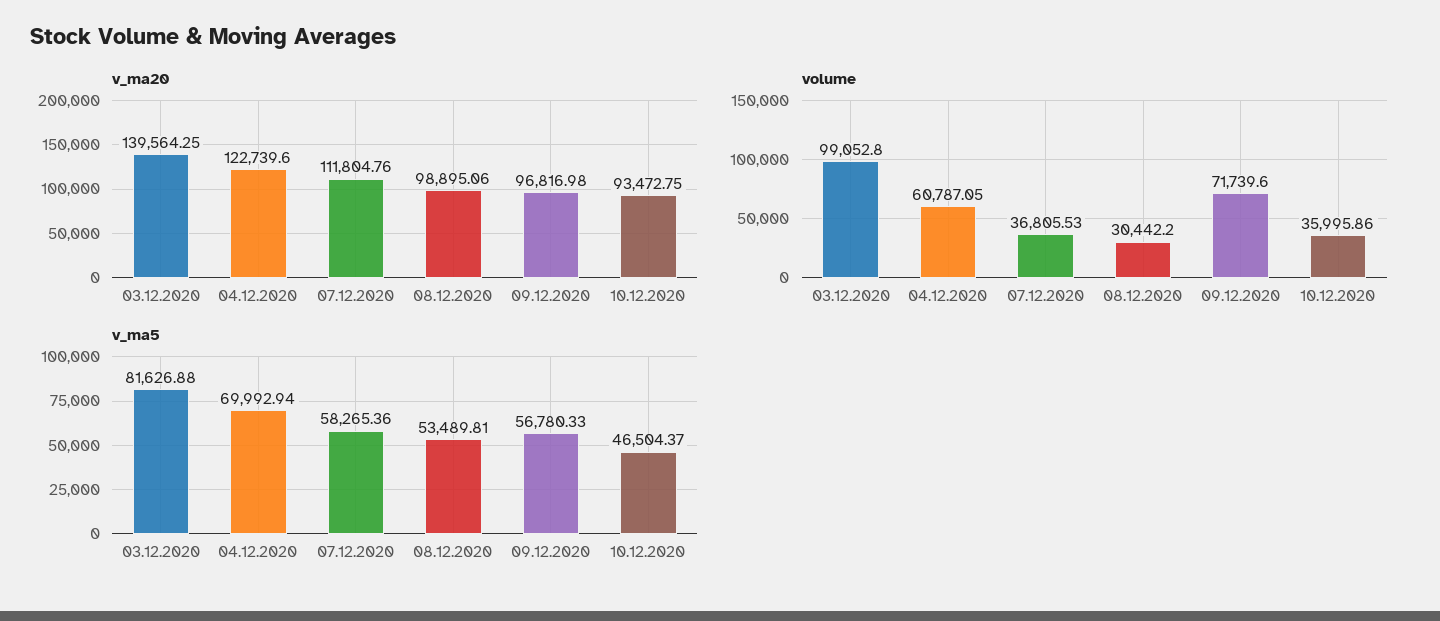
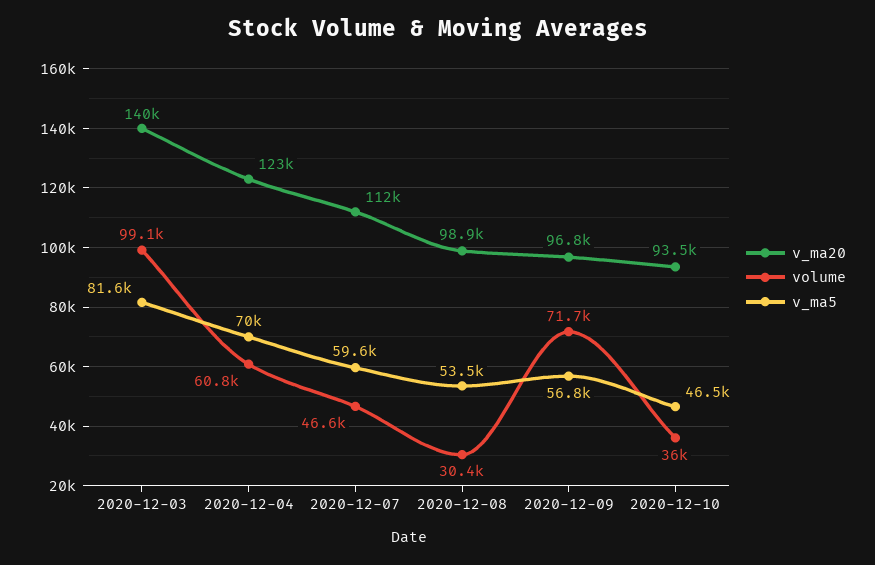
  {
    "v_ma20": {
      "03.12.2020": 139564.25,
      "04.12.2020": 122739.6,
      "07.12.2020": 111804.76,
      "08.12.2020": 98895.06,
      "09.12.2020": 96816.98,
      "10.12.2020": 93472.75
    },
    "volume": {
      "03.12.2020": 99052.8,
      "04.12.2020": 60787.05,
-     "07.12.2020": 36805.53,
+     "07.12.2020": 46600,
      "08.12.2020": 30442.2,
      "09.12.2020": 71739.6,
      "10.12.2020": 35995.86
    },
    "v_ma5": {
      "03.12.2020": 81626.88,
      "04.12.2020": 69992.94,
-     "07.12.2020": 58265.36,
+     "07.12.2020": 59600,
      "08.12.2020": 53489.81,
      "09.12.2020": 56780.33,
      "10.12.2020": 46504.37
    }
  }

